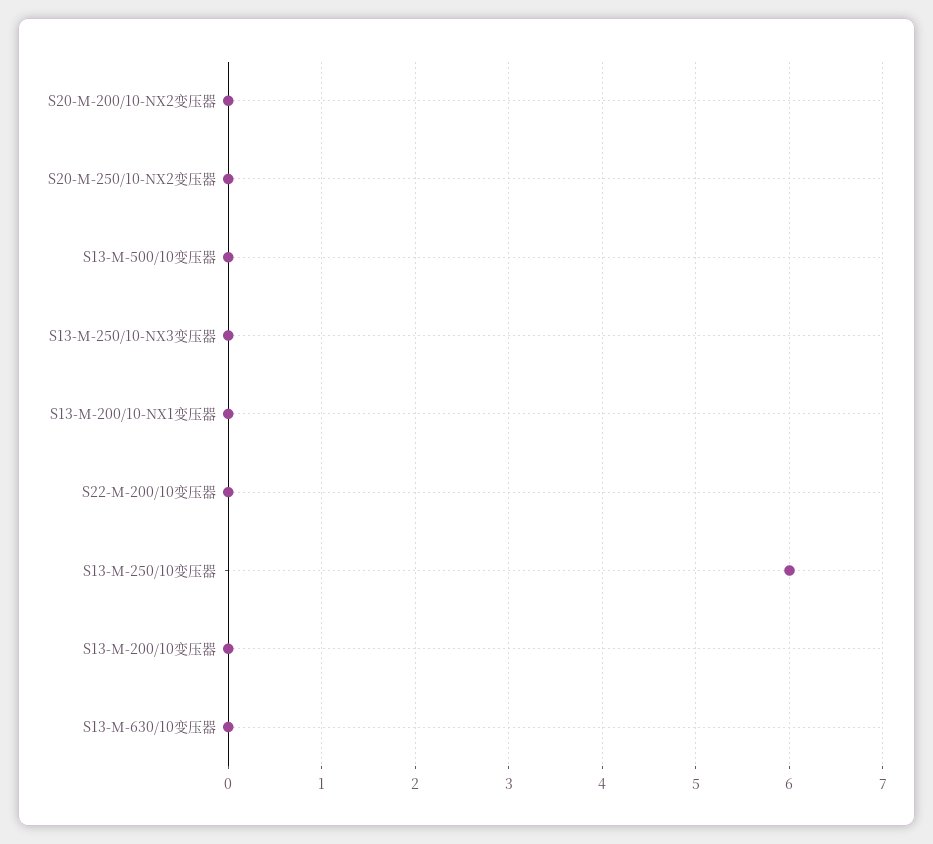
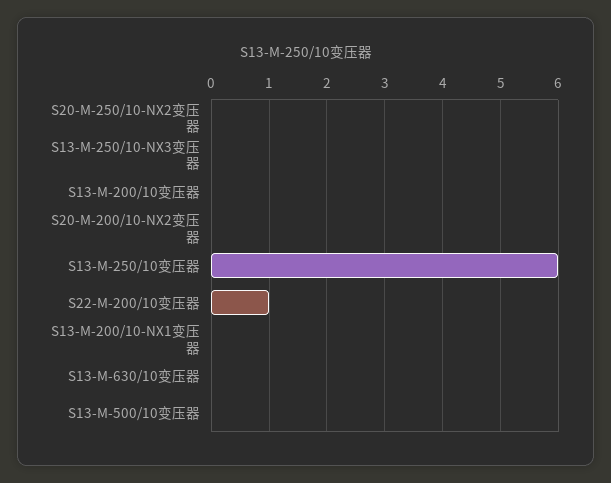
  {
    "S20-M-200/10-NX2变压器": 0,
    "S20-M-250/10-NX2变压器": 0,
    "S13-M-500/10变压器": 0,
    "S13-M-250/10-NX3变压器": 0,
    "S13-M-200/10-NX1变压器": 0,
-   "S22-M-200/10变压器": 0,
+   "S22-M-200/10变压器": 1,
    "S13-M-250/10变压器": 6,
    "S13-M-200/10变压器": 0,
    "S13-M-630/10变压器": 0
  }

